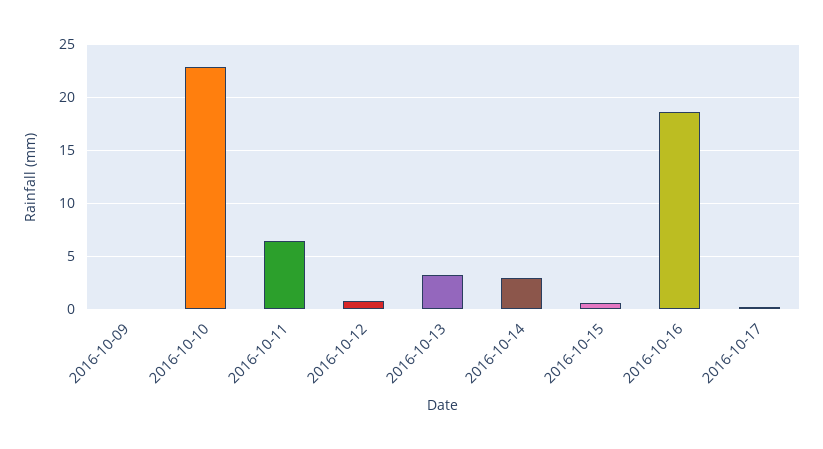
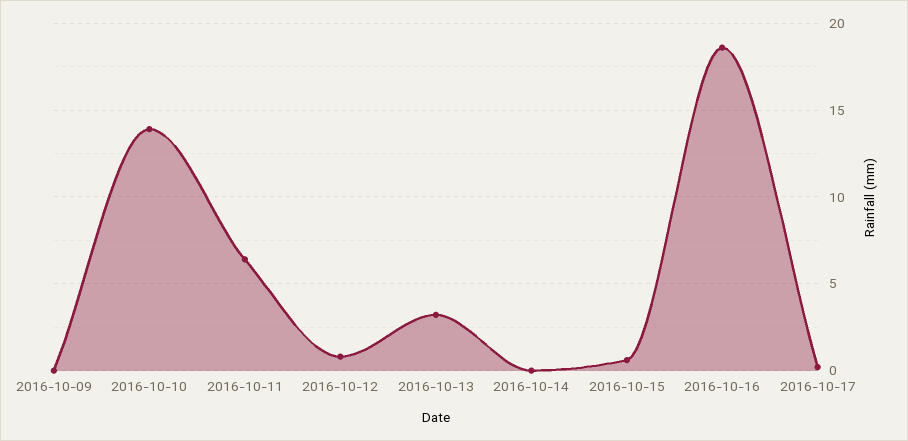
  {
    "2016-10-09": 0,
-   "2016-10-10": 23,
+   "2016-10-10": 14,
    "2016-10-11": 6.5,
    "2016-10-12": 1,
    "2016-10-13": 3,
-   "2016-10-14": 3,
+   "2016-10-14": 0,
    "2016-10-15": 0.5,
    "2016-10-16": 18.5,
    "2016-10-17": 0
  }

